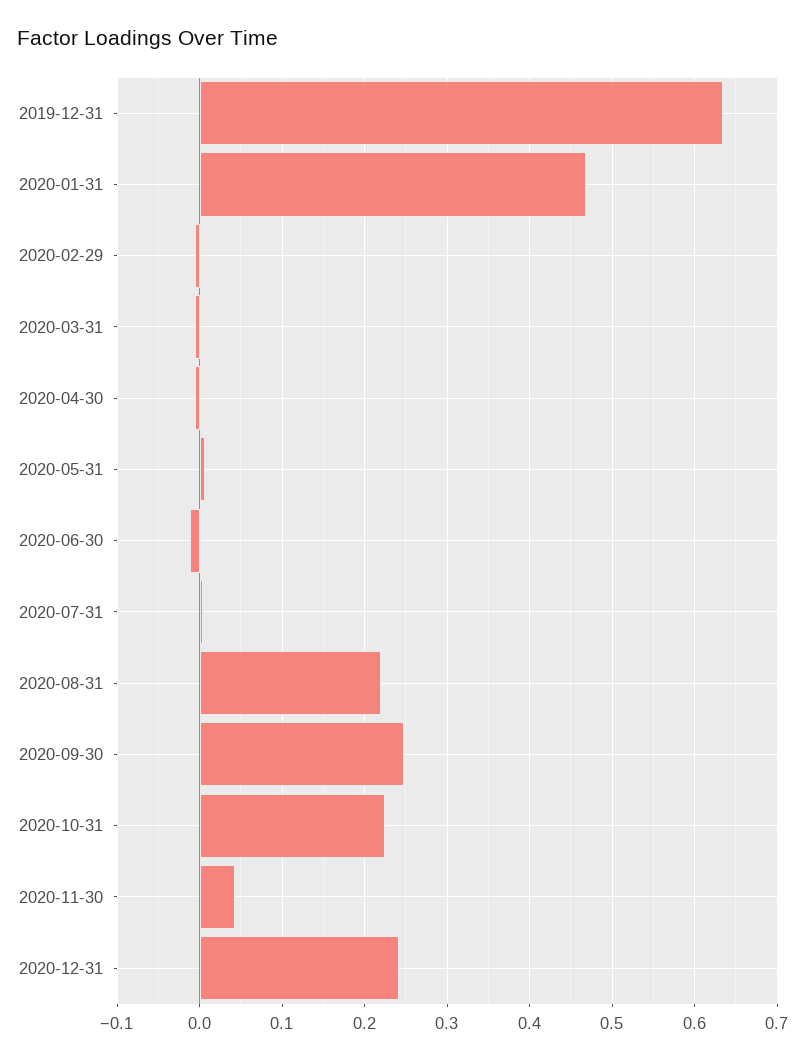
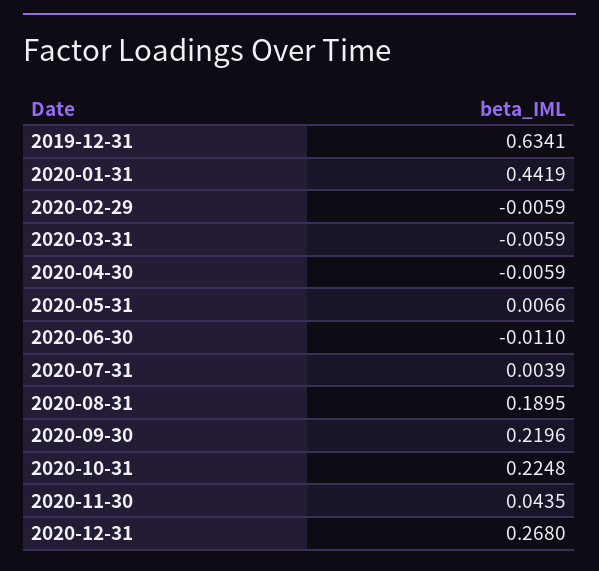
  {
    "2019-12-31": 0.6341,
-   "2020-01-31": 0.47,
+   "2020-01-31": 0.4419,
    "2020-02-29": -0.0059,
    "2020-03-31": -0.0059,
    "2020-04-30": -0.0059,
    "2020-05-31": 0.0066,
    "2020-06-30": -0.011,
    "2020-07-31": 0.0039,
-   "2020-08-31": 0.22,
+   "2020-08-31": 0.1895,
-   "2020-09-30": 0.25,
+   "2020-09-30": 0.2196,
    "2020-10-31": 0.2248,
    "2020-11-30": 0.0435,
-   "2020-12-31": 0.24
+   "2020-12-31": 0.268
  }

